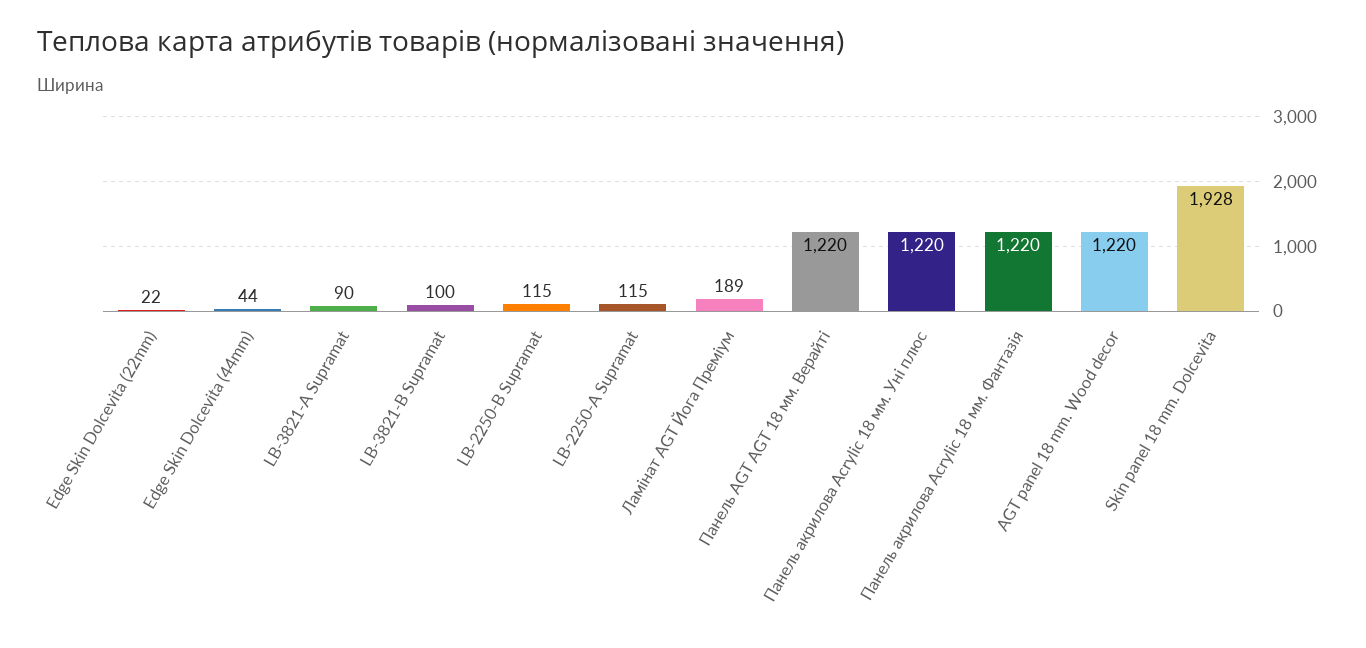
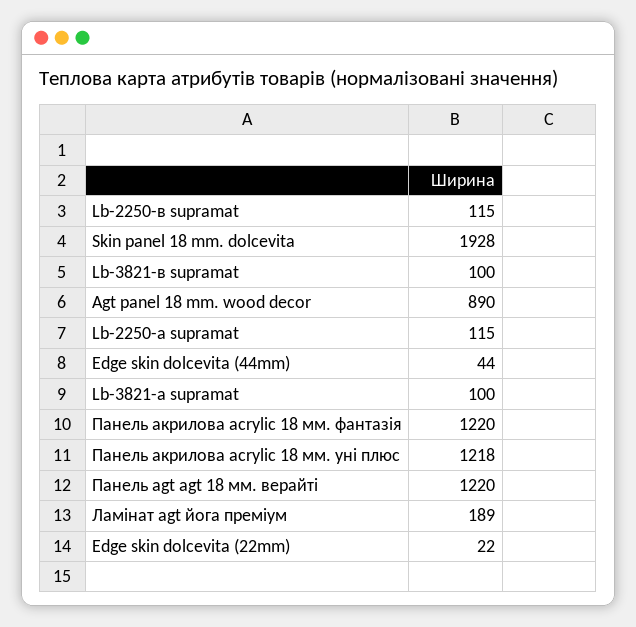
  {
    "Edge Skin Dolcevita (22mm)": 22,
    "Edge Skin Dolcevita (44mm)": 44,
-   "LB-3821-А Supramat": 90,
+   "LB-3821-А Supramat": 100,
    "LB-3821-В Supramat": 100,
    "LB-2250-В Supramat": 115,
    "LB-2250-А Supramat": 115,
    "Ламінат AGT Йога Преміум": 189,
    "Панель AGT AGT 18 мм. Верайті": 1220,
-   "Панель акрилова Acrylic 18 мм. Уні плюс": 1220,
+   "Панель акрилова Acrylic 18 мм. Уні плюс": 1218,
    "Панель акрилова Acrylic 18 мм. Фантазія": 1220,
-   "AGT panel 18 mm. Wood decor": 1220,
+   "AGT panel 18 mm. Wood decor": 890,
    "Skin panel 18 mm. Dolcevita": 1928
  }

